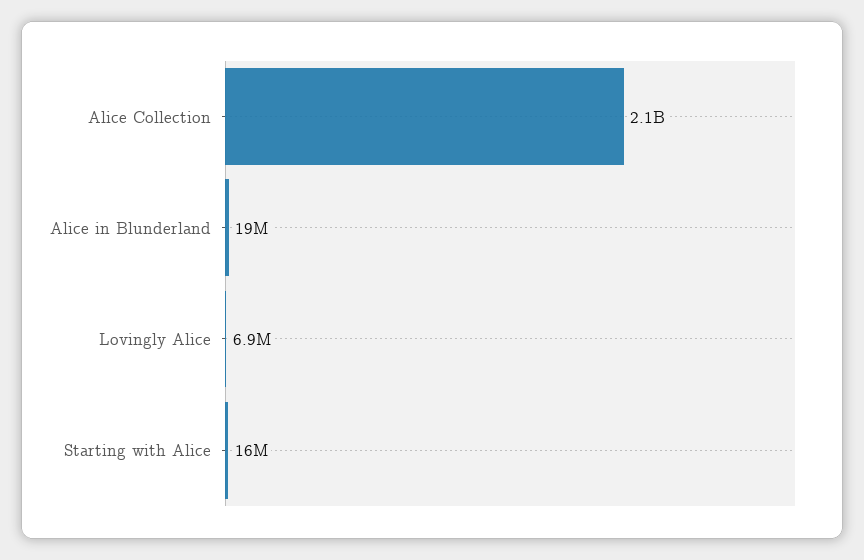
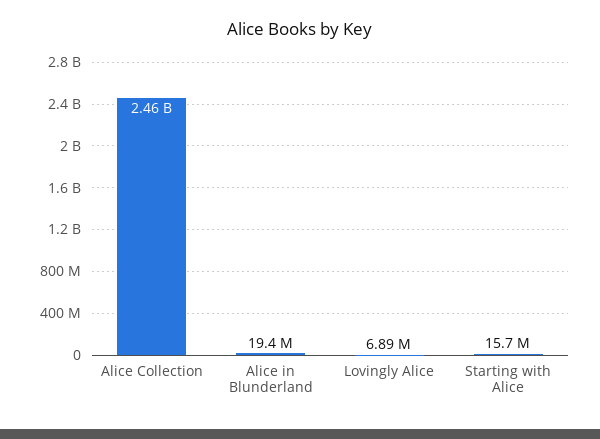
  {
-   "Alice Collection": 2100000000,
+   "Alice Collection": 2460000000,
    "Alice in Blunderland": 19400000,
    "Lovingly Alice": 6890000,
    "Starting with Alice": 15700000
  }

